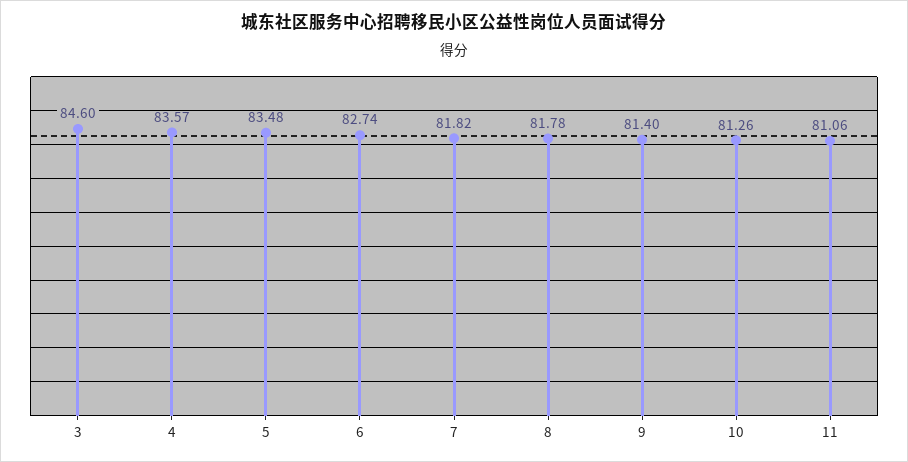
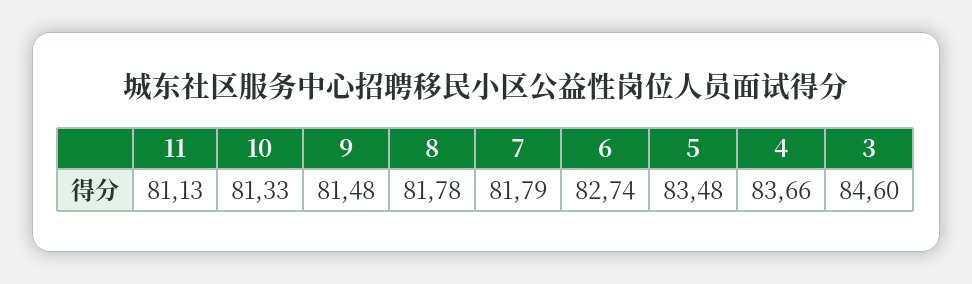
  {
    "3": 84.6,
-   "4": 83.57,
+   "4": 83.66,
    "5": 83.48,
    "6": 82.74,
-   "7": 81.82,
+   "7": 81.79,
    "8": 81.78,
-   "9": 81.4,
+   "9": 81.48,
-   "10": 81.26,
+   "10": 81.33,
-   "11": 81.06
+   "11": 81.13
  }

